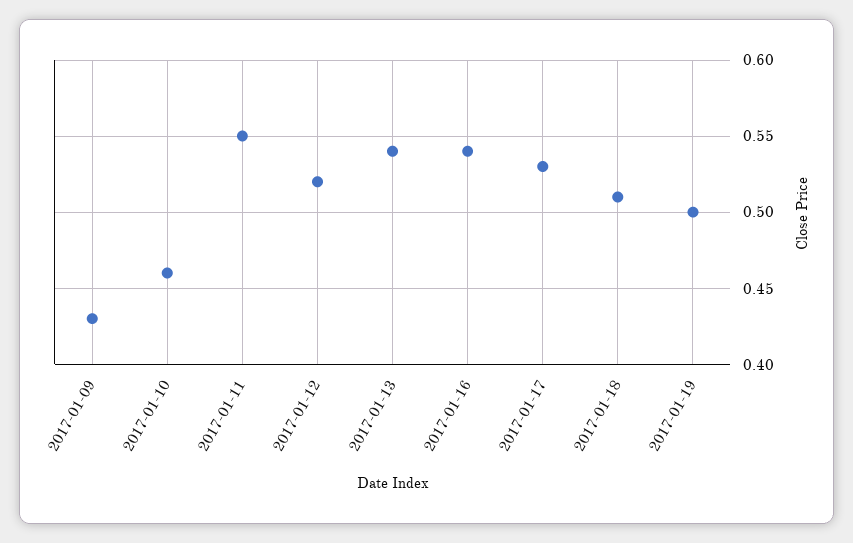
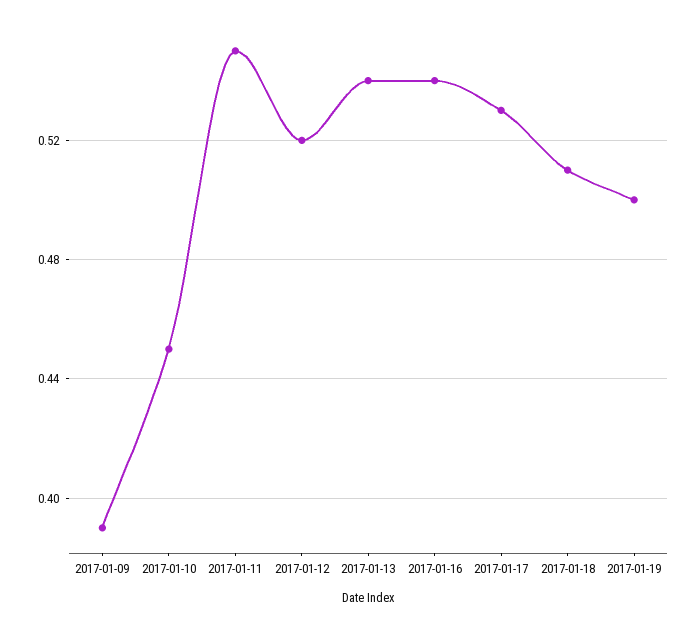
  {
-   "2017-01-09": 0.43,
+   "2017-01-09": 0.39,
-   "2017-01-10": 0.46,
+   "2017-01-10": 0.45,
    "2017-01-11": 0.55,
    "2017-01-12": 0.52,
    "2017-01-13": 0.54,
    "2017-01-16": 0.54,
    "2017-01-17": 0.53,
    "2017-01-18": 0.51,
    "2017-01-19": 0.5
  }

